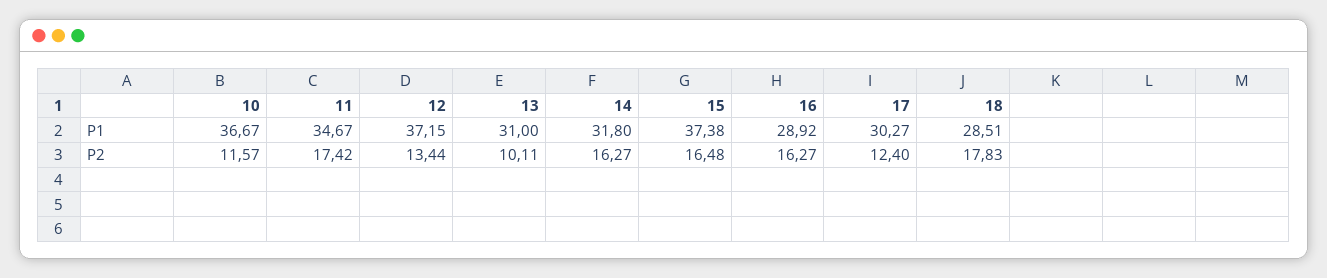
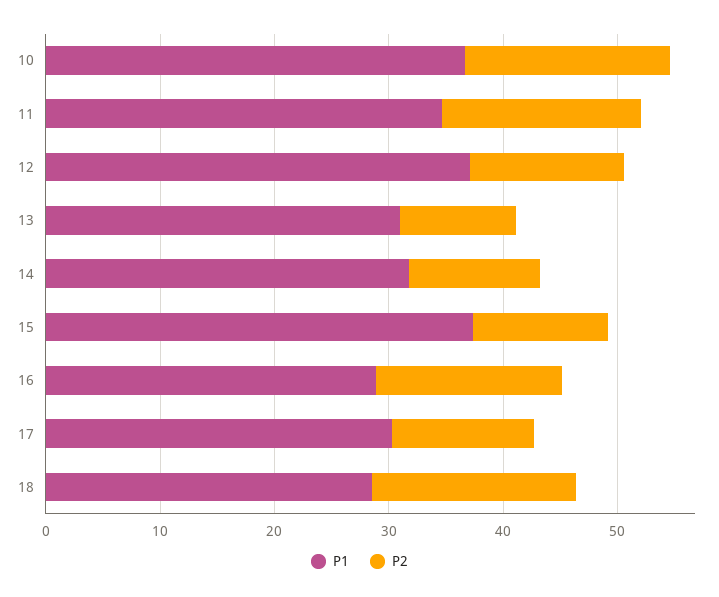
  {
    "P1": {
      "10": 36.67,
      "11": 34.67,
      "12": 37.15,
      "13": 31,
      "14": 31.8,
      "15": 37.38,
      "16": 28.92,
      "17": 30.27,
      "18": 28.51
    },
    "P2": {
-     "10": 11.57,
+     "10": 18,
      "11": 17.42,
      "12": 13.44,
      "13": 10.11,
-     "14": 16.27,
+     "14": 12,
-     "15": 16.48,
+     "15": 12,
      "16": 16.27,
      "17": 12.4,
      "18": 17.83
    }
  }

